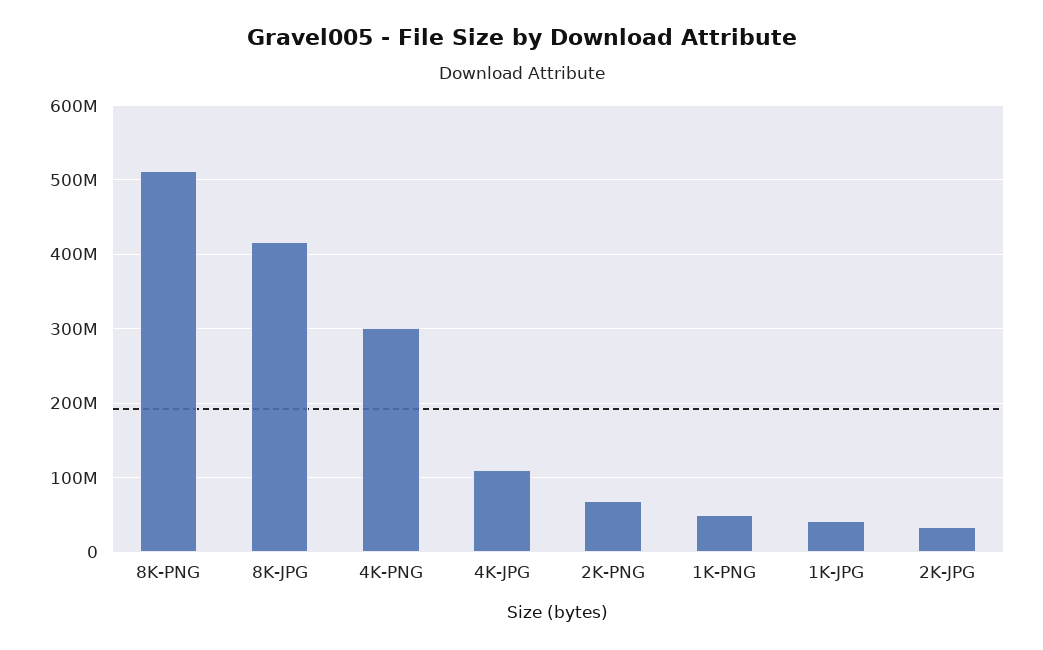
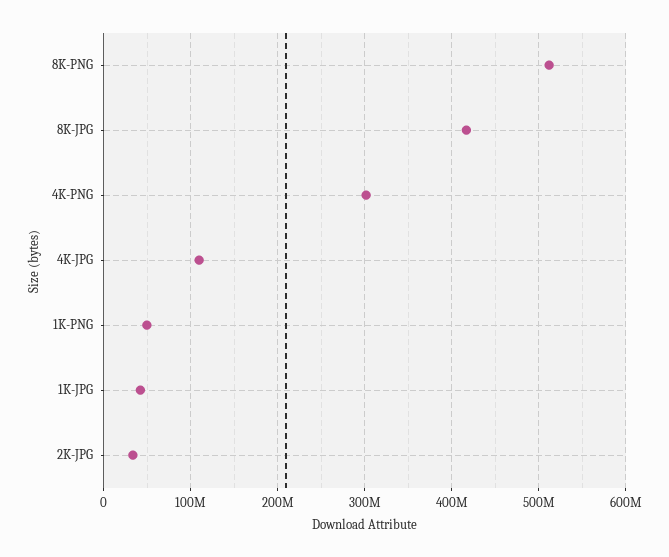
  {
    "8K-PNG": 510000000,
    "8K-JPG": 420000000,
    "4K-PNG": 300000000,
    "4K-JPG": 110000000,
-   "2K-PNG": 70000000,
    "1K-PNG": 50000000,
    "1K-JPG": 40000000,
    "2K-JPG": 30000000
  }

